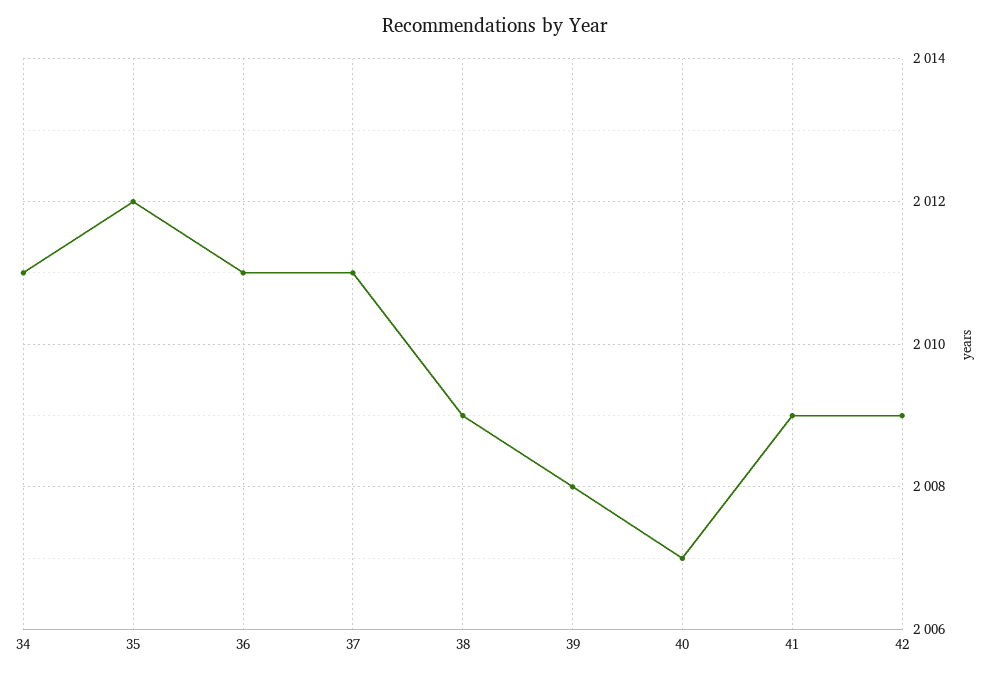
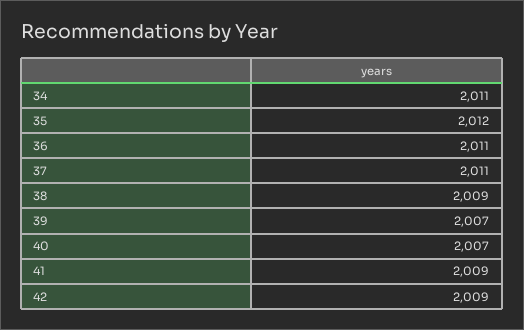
  {
    "34": 2011,
    "35": 2012,
    "36": 2011,
    "37": 2011,
    "38": 2009,
-   "39": 2008,
+   "39": 2007,
    "40": 2007,
    "41": 2009,
    "42": 2009
  }

